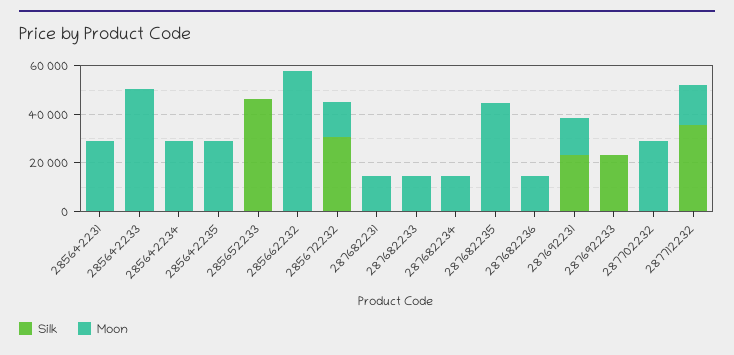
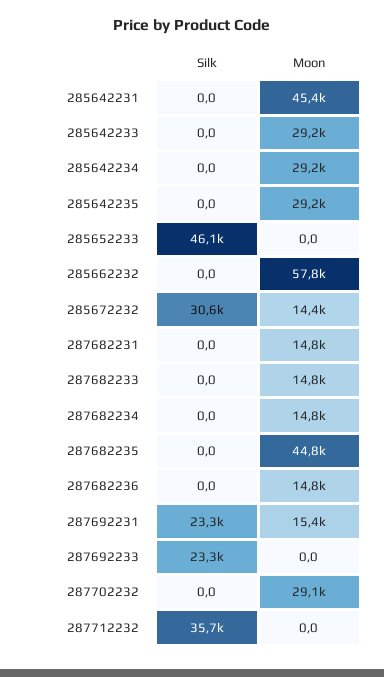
  {
    "Silk": {
      "285642231": 0,
      "285642233": 0,
      "285642234": 0,
      "285642235": 0,
      "285652233": 46100,
      "285662232": 0,
      "285672232": 30600,
      "287682231": 0,
      "287682233": 0,
      "287682234": 0,
      "287682235": 0,
      "287682236": 0,
      "287692231": 23300,
      "287692233": 23300,
      "287702232": 0,
      "287712232": 35700
    },
    "Moon": {
-     "285642231": 30000,
+     "285642231": 45400,
-     "285642233": 50000,
+     "285642233": 29200,
      "285642234": 29200,
      "285642235": 29200,
      "285652233": 0,
      "285662232": 57800,
      "285672232": 14400,
      "287682231": 14800,
      "287682233": 14800,
      "287682234": 14800,
      "287682235": 44800,
      "287682236": 14800,
      "287692231": 15400,
      "287692233": 0,
      "287702232": 29100,
-     "287712232": 15000
+     "287712232": 0
    }
  }

